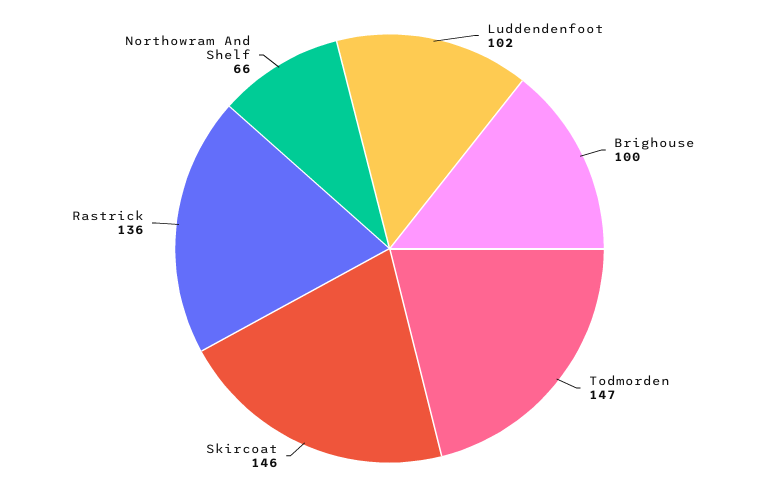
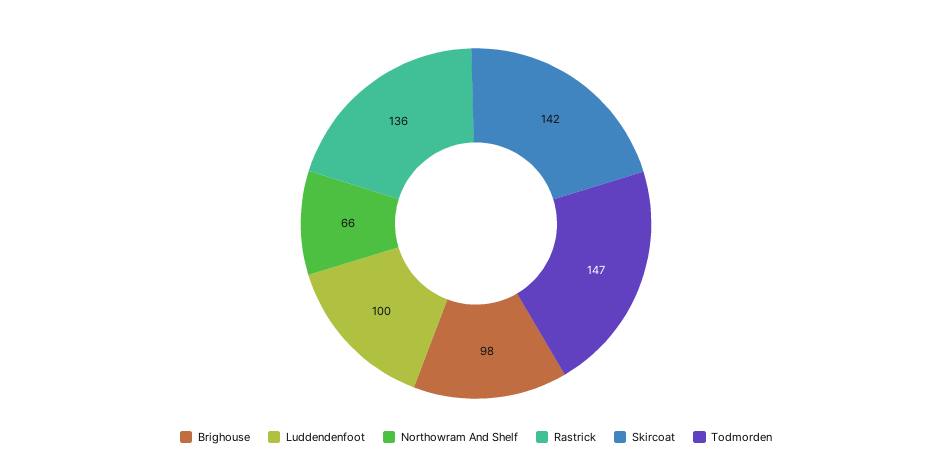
  {
-   "Luddendenfoot": 102,
+   "Luddendenfoot": 100,
-   "Brighouse": 100,
+   "Brighouse": 98,
    "Todmorden": 147,
-   "Skircoat": 146,
+   "Skircoat": 142,
    "Rastrick": 136,
    "Northowram And Shelf": 66
  }

